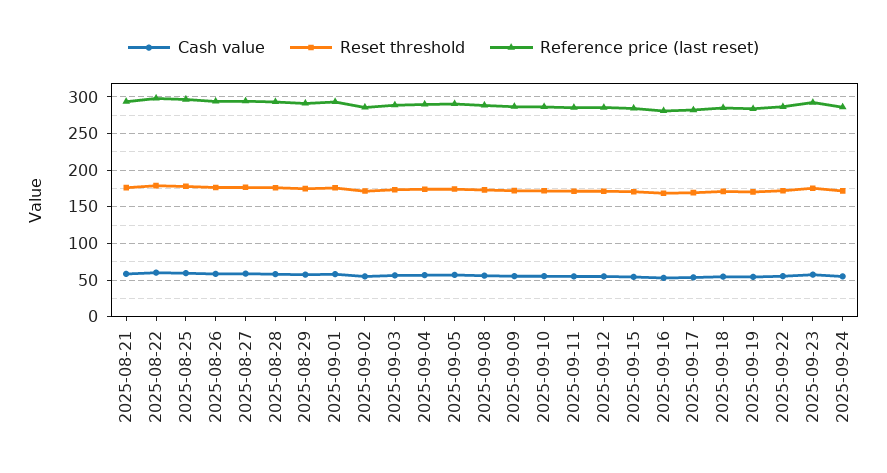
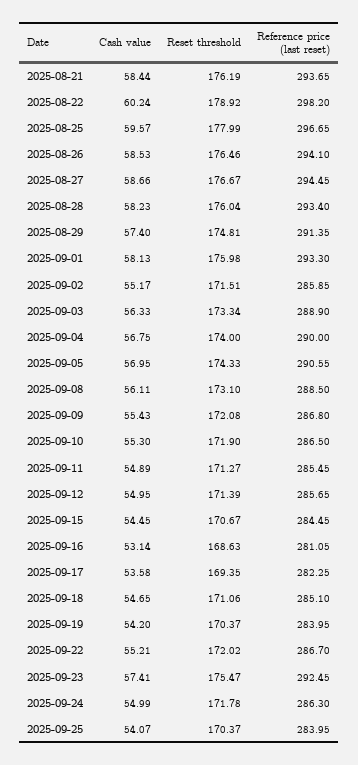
  {
    "Cash value": {
      "2025-08-21": 58.44,
      "2025-08-22": 60.24,
      "2025-08-25": 59.57,
      "2025-08-26": 58.53,
      "2025-08-27": 58.66,
      "2025-08-28": 58.23,
      "2025-08-29": 57.4,
      "2025-09-01": 58.13,
      "2025-09-02": 55.17,
      "2025-09-03": 56.33,
      "2025-09-04": 56.75,
      "2025-09-05": 56.95,
      "2025-09-08": 56.11,
      "2025-09-09": 55.43,
      "2025-09-10": 55.3,
      "2025-09-11": 54.89,
      "2025-09-12": 54.95,
      "2025-09-15": 54.45,
      "2025-09-16": 53.14,
      "2025-09-17": 53.58,
      "2025-09-18": 54.65,
      "2025-09-19": 54.2,
      "2025-09-22": 55.21,
      "2025-09-23": 57.41,
-     "2025-09-24": 54.99
+     "2025-09-24": 54.99,
+     "2025-09-25": 54.07
    },
    "Reset threshold": {
      "2025-08-21": 176.19,
      "2025-08-22": 178.92,
      "2025-08-25": 177.99,
      "2025-08-26": 176.46,
      "2025-08-27": 176.67,
      "2025-08-28": 176.04,
      "2025-08-29": 174.81,
      "2025-09-01": 175.98,
      "2025-09-02": 171.51,
      "2025-09-03": 173.34,
      "2025-09-04": 174,
      "2025-09-05": 174.33,
      "2025-09-08": 173.1,
      "2025-09-09": 172.08,
      "2025-09-10": 171.9,
      "2025-09-11": 171.27,
      "2025-09-12": 171.39,
      "2025-09-15": 170.67,
      "2025-09-16": 168.63,
      "2025-09-17": 169.35,
      "2025-09-18": 171.06,
      "2025-09-19": 170.37,
      "2025-09-22": 172.02,
      "2025-09-23": 175.47,
-     "2025-09-24": 171.78
+     "2025-09-24": 171.78,
+     "2025-09-25": 170.37
    },
    "Reference price (last reset)": {
      "2025-08-21": 293.65,
      "2025-08-22": 298.2,
      "2025-08-25": 296.65,
      "2025-08-26": 294.1,
      "2025-08-27": 294.45,
      "2025-08-28": 293.4,
      "2025-08-29": 291.35,
      "2025-09-01": 293.3,
      "2025-09-02": 285.85,
      "2025-09-03": 288.9,
      "2025-09-04": 290,
      "2025-09-05": 290.55,
      "2025-09-08": 288.5,
      "2025-09-09": 286.8,
      "2025-09-10": 286.5,
      "2025-09-11": 285.45,
      "2025-09-12": 285.65,
      "2025-09-15": 284.45,
      "2025-09-16": 281.05,
      "2025-09-17": 282.25,
      "2025-09-18": 285.1,
      "2025-09-19": 283.95,
      "2025-09-22": 286.7,
      "2025-09-23": 292.45,
-     "2025-09-24": 286.3
+     "2025-09-24": 286.3,
+     "2025-09-25": 283.95
    }
  }

